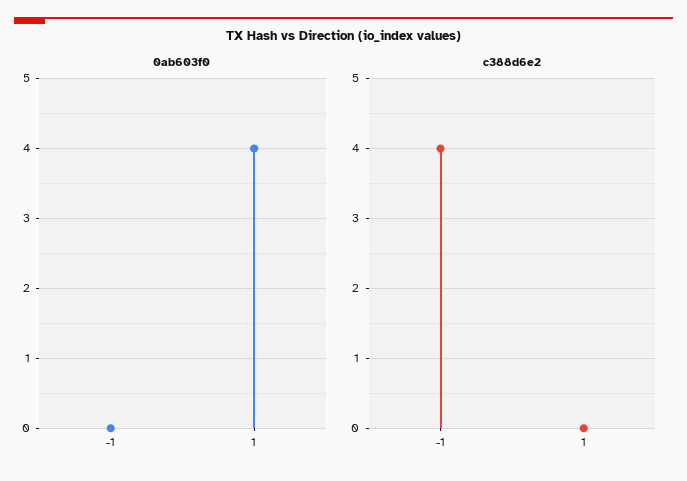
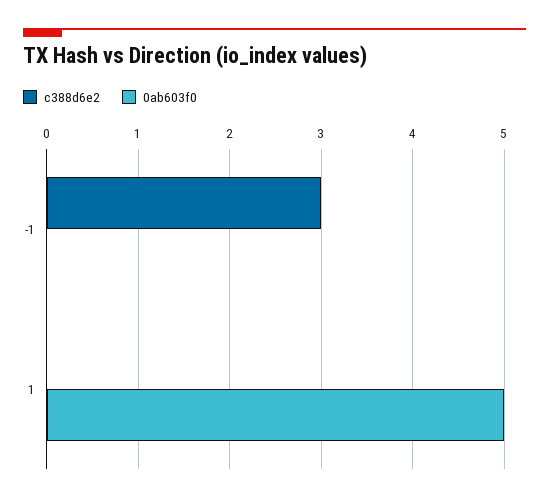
  {
    "0ab603f0": {
      "-1": 0,
-     "1": 4
+     "1": 5
    },
    "c388d6e2": {
-     "-1": 4,
+     "-1": 3,
      "1": 0
    }
  }

